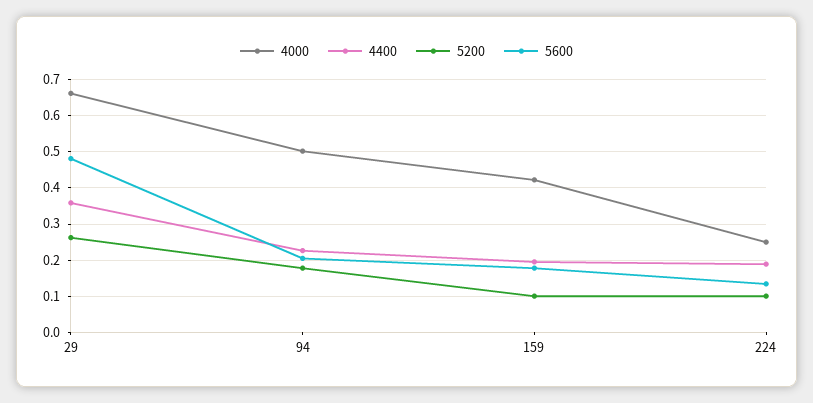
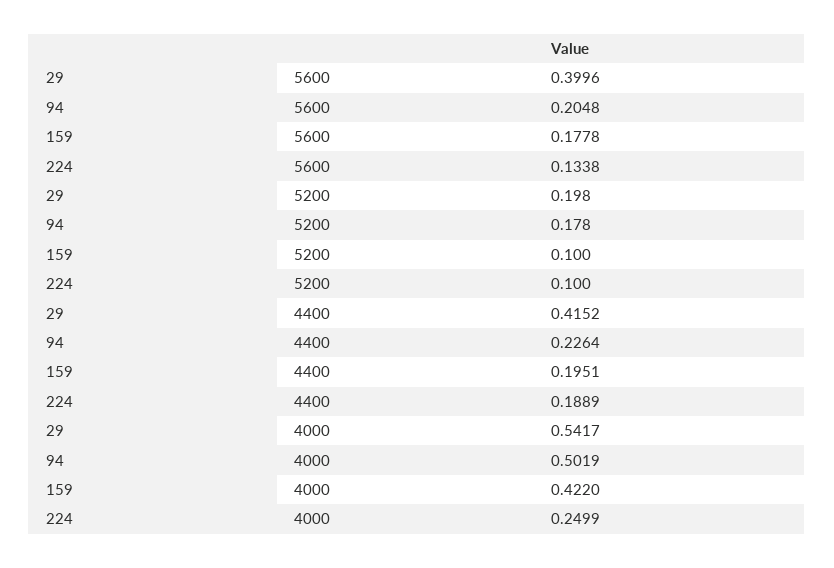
  {
    "4000": {
-     "29": 0.66,
+     "29": 0.5417,
      "94": 0.5019,
      "159": 0.422,
      "224": 0.2499
    },
    "4400": {
-     "29": 0.36,
+     "29": 0.4152,
      "94": 0.2264,
      "159": 0.1951,
      "224": 0.1889
    },
    "5200": {
-     "29": 0.26,
+     "29": 0.198,
      "94": 0.178,
      "159": 0.1,
      "224": 0.1
    },
    "5600": {
-     "29": 0.48,
+     "29": 0.3996,
      "94": 0.2048,
      "159": 0.1778,
      "224": 0.1338
    }
  }

